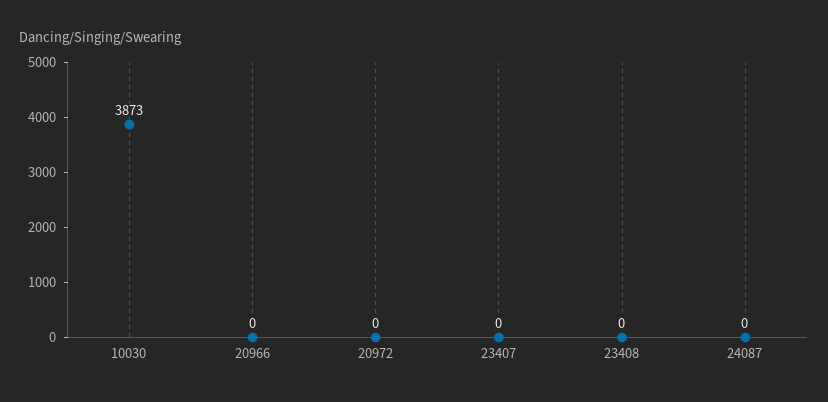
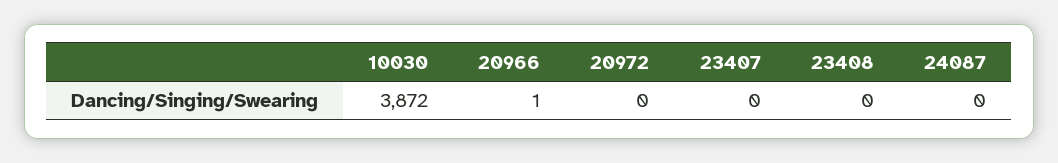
  {
-   "10030": 3873,
+   "10030": 3872,
-   "20966": 0,
+   "20966": 1,
    "20972": 0,
    "23407": 0,
    "23408": 0,
    "24087": 0
  }

